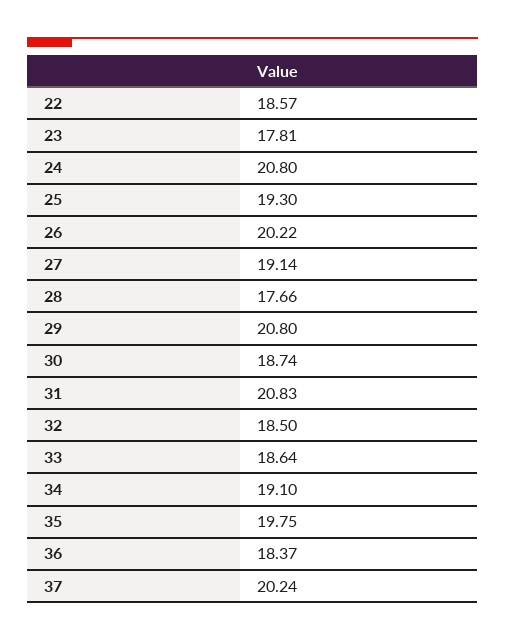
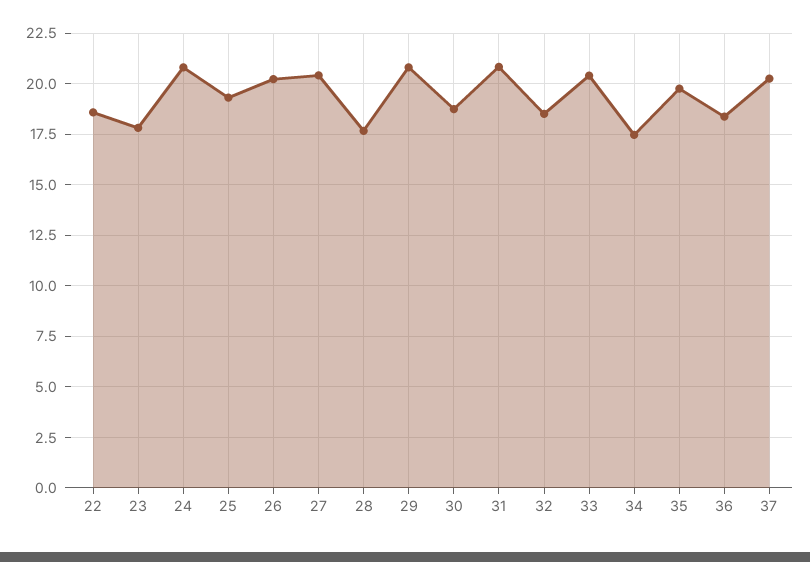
  {
    "22": 18.57,
    "23": 17.81,
    "24": 20.8,
    "25": 19.3,
    "26": 20.22,
-   "27": 19.14,
+   "27": 20.5,
    "28": 17.66,
    "29": 20.8,
    "30": 18.74,
    "31": 20.83,
    "32": 18.5,
-   "33": 18.64,
+   "33": 20.5,
-   "34": 19.1,
+   "34": 17.5,
    "35": 19.75,
    "36": 18.37,
    "37": 20.24
  }

